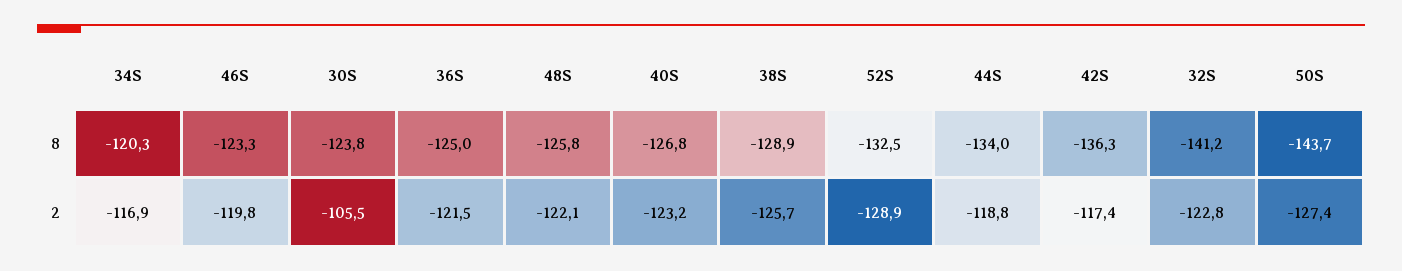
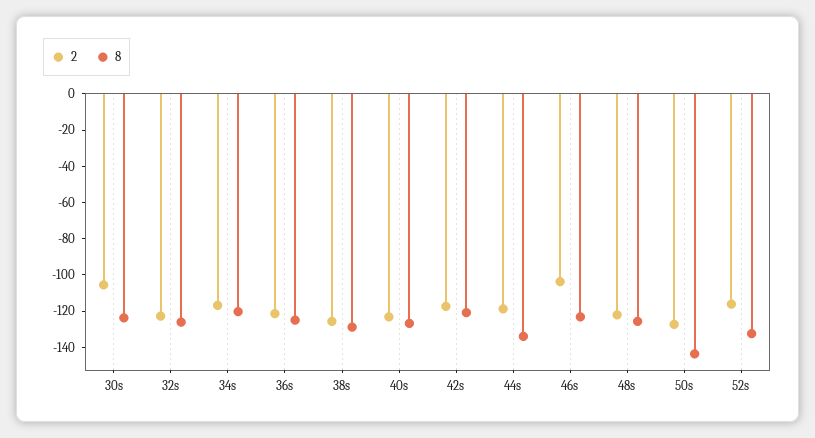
  {
    "8": {
      "34S": -120.3,
      "46S": -123.3,
      "30S": -123.8,
      "36S": -125,
      "48S": -125.8,
      "40S": -126.8,
      "38S": -128.9,
      "52S": -132.5,
      "44S": -134,
-     "42S": -136.3,
+     "42S": -120,
-     "32S": -141.2,
+     "32S": -125,
      "50S": -143.7
    },
    "2": {
      "34S": -116.9,
-     "46S": -119.8,
+     "46S": -105,
      "30S": -105.5,
      "36S": -121.5,
      "48S": -122.1,
      "40S": -123.2,
      "38S": -125.7,
-     "52S": -128.9,
+     "52S": -115,
      "44S": -118.8,
      "42S": -117.4,
      "32S": -122.8,
      "50S": -127.4
    }
  }

